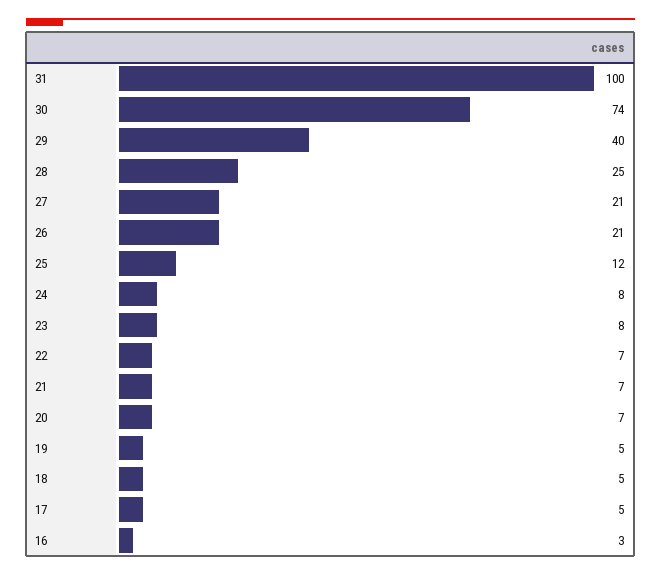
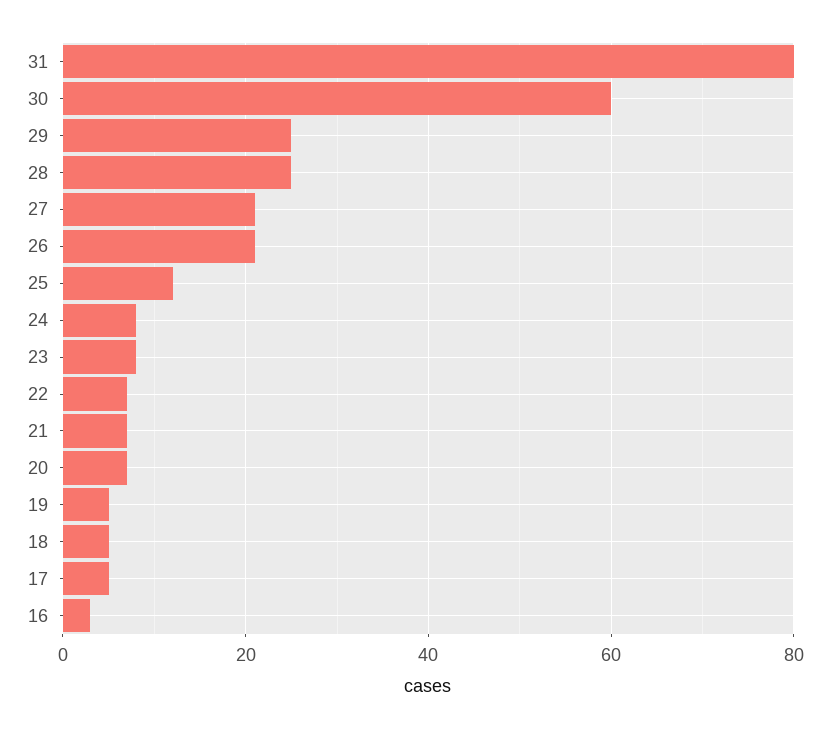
  {
-   "31": 100,
+   "31": 80,
-   "30": 74,
+   "30": 60,
-   "29": 40,
+   "29": 25,
    "28": 25,
    "27": 21,
    "26": 21,
    "25": 12,
    "24": 8,
    "23": 8,
    "22": 7,
    "21": 7,
    "20": 7,
    "19": 5,
    "18": 5,
    "17": 5,
    "16": 3
  }

